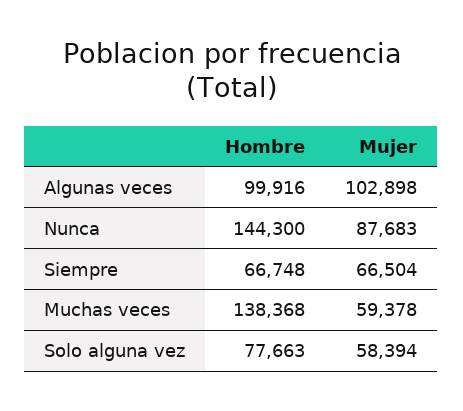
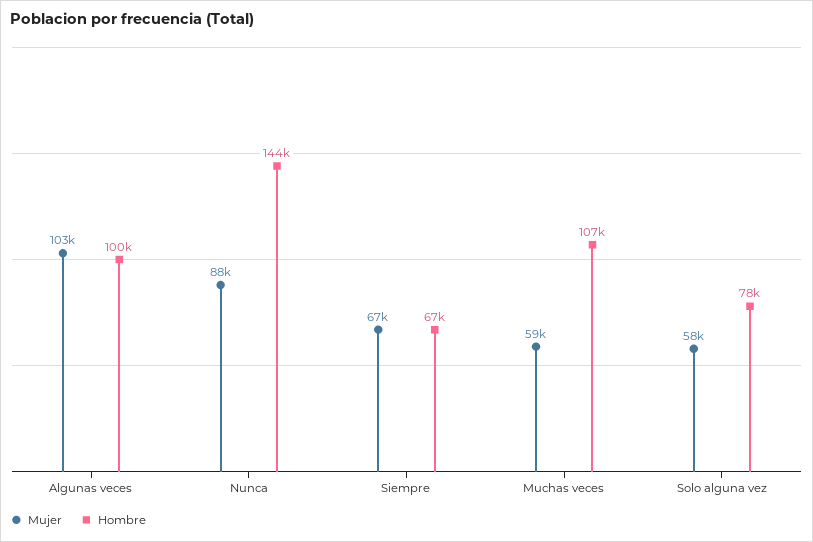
  {
    "Hombre": {
      "Algunas veces": 99916,
      "Nunca": 144300,
      "Siempre": 66748,
-     "Muchas veces": 138368,
+     "Muchas veces": 107000,
      "Solo alguna vez": 77663
    },
    "Mujer": {
      "Algunas veces": 102898,
      "Nunca": 87683,
      "Siempre": 66504,
      "Muchas veces": 59378,
      "Solo alguna vez": 58394
    }
  }

